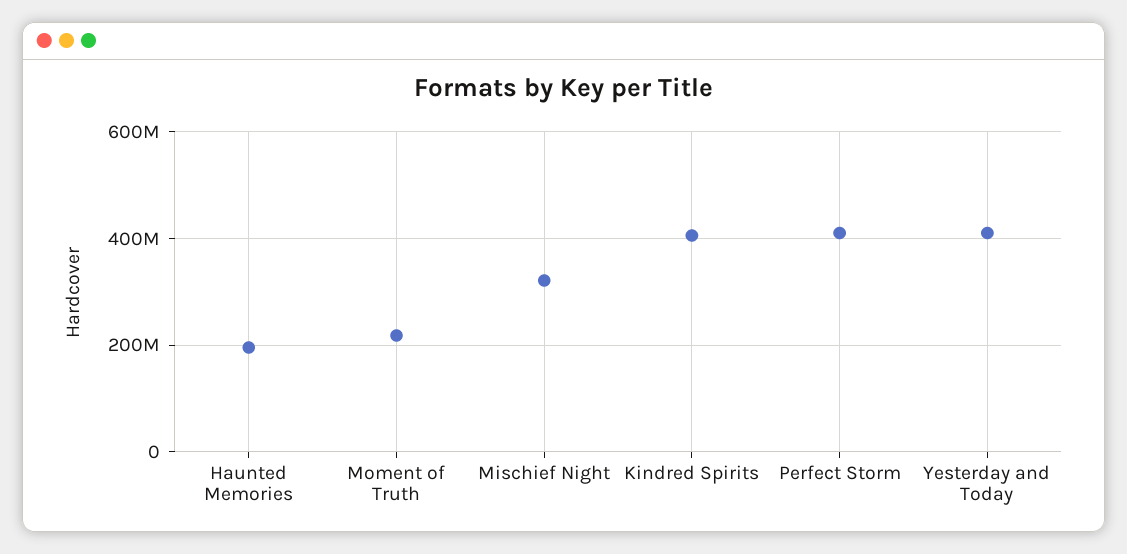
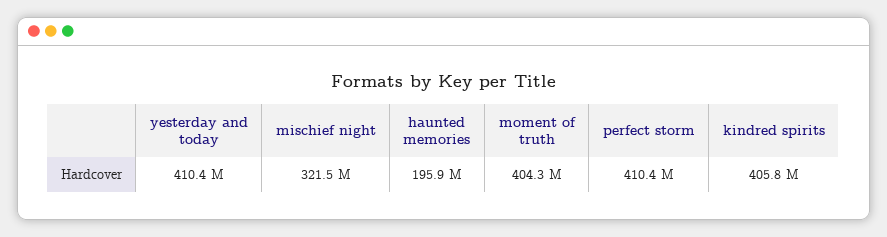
  {
    "Haunted Memories": 195900000,
-   "Moment of Truth": 220000000,
+   "Moment of Truth": 404300000,
    "Mischief Night": 321500000,
    "Kindred Spirits": 405800000,
    "Perfect Storm": 410400000,
    "Yesterday and Today": 410400000
  }

